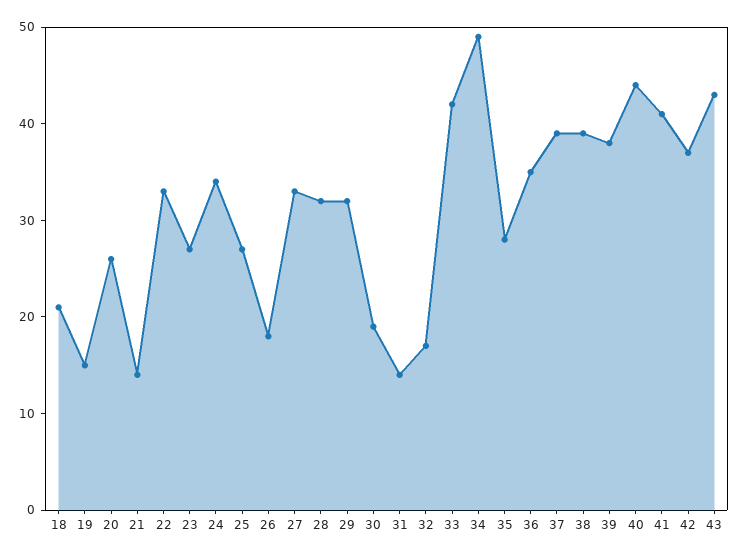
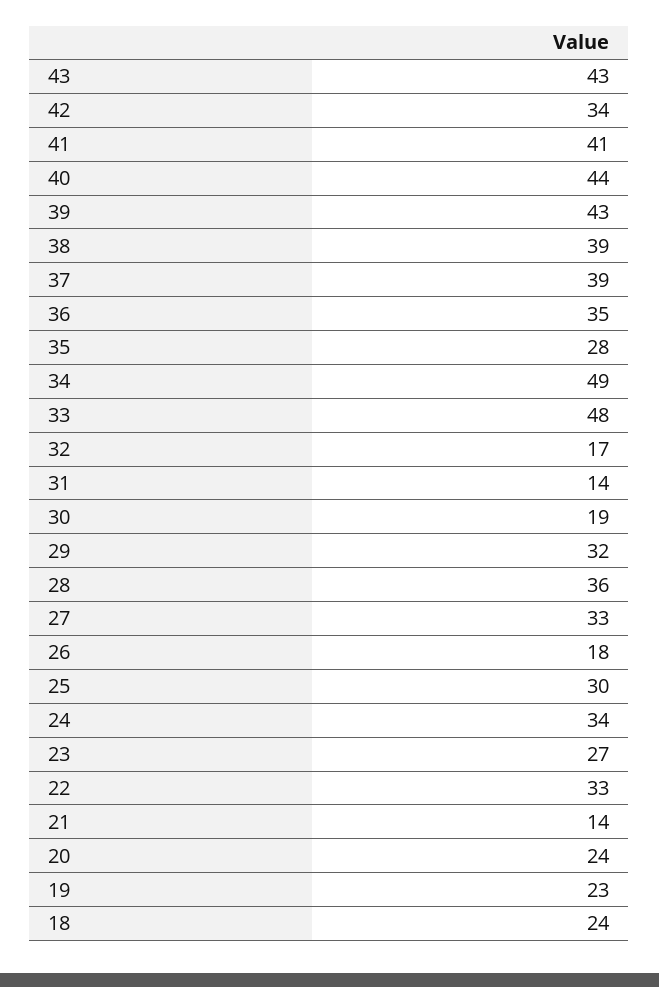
  {
-   "18": 21,
+   "18": 24,
-   "19": 15,
+   "19": 23,
-   "20": 26,
+   "20": 24,
    "21": 14,
    "22": 33,
    "23": 27,
    "24": 34,
-   "25": 27,
+   "25": 30,
    "26": 18,
    "27": 33,
-   "28": 32,
+   "28": 36,
    "29": 32,
    "30": 19,
    "31": 14,
    "32": 17,
-   "33": 42,
+   "33": 48,
    "34": 49,
    "35": 28,
    "36": 35,
    "37": 39,
    "38": 39,
-   "39": 38,
+   "39": 43,
    "40": 44,
    "41": 41,
-   "42": 37,
+   "42": 34,
    "43": 43
  }

